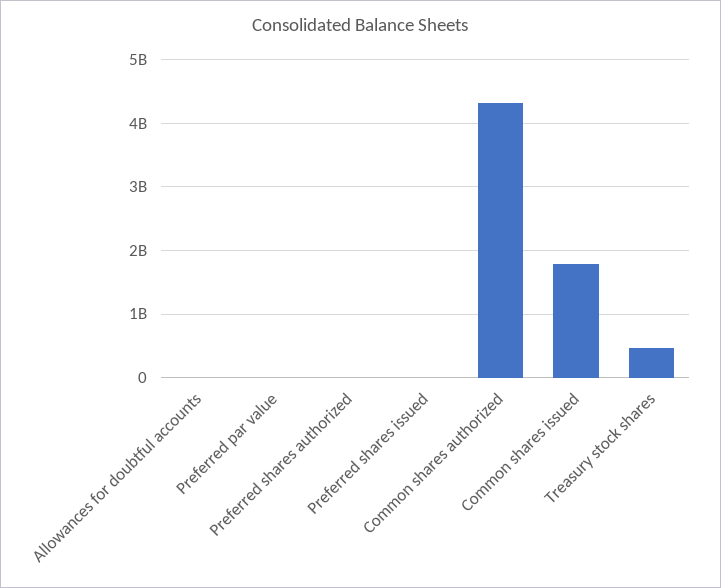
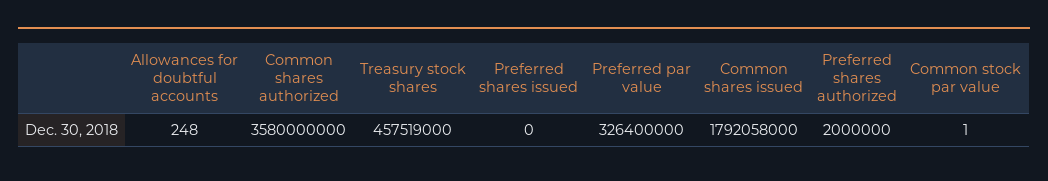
  {
    "Allowances for doubtful accounts": 248,
-   "Preferred par value": 0,
+   "Preferred par value": 326400000,
    "Preferred shares authorized": 2000000,
    "Preferred shares issued": 0,
-   "Common shares authorized": 4300000000,
+   "Common shares authorized": 3580000000,
    "Common shares issued": 1792058000,
-   "Treasury stock shares": 457519000
+   "Treasury stock shares": 457519000,
+   "Common stock par value": 1
  }

